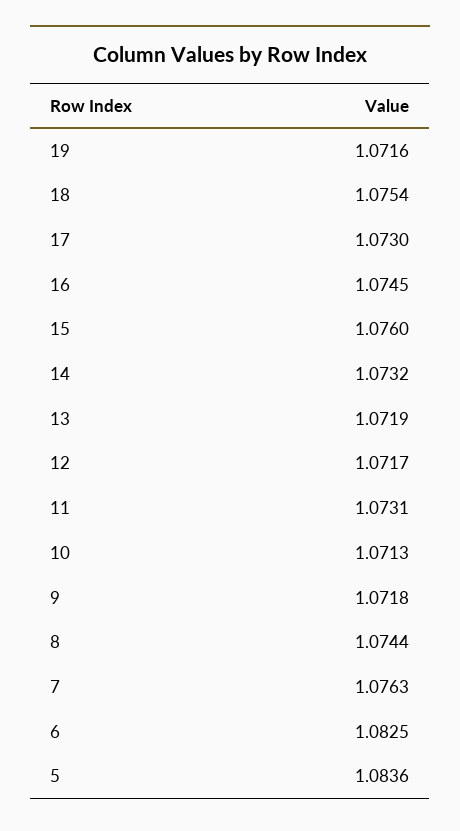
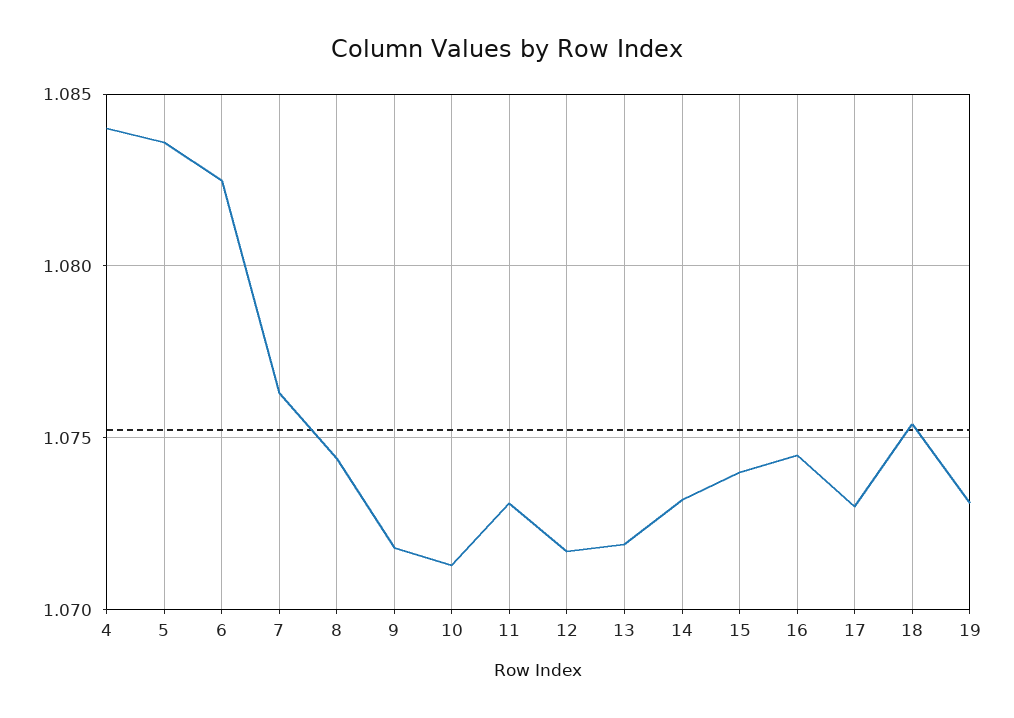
  {
-   "19": 1.0716,
+   "19": 1.073,
    "18": 1.0754,
    "17": 1.073,
    "16": 1.0745,
-   "15": 1.076,
+   "15": 1.074,
    "14": 1.0732,
    "13": 1.0719,
    "12": 1.0717,
    "11": 1.0731,
    "10": 1.0713,
    "9": 1.0718,
    "8": 1.0744,
    "7": 1.0763,
    "6": 1.0825,
-   "5": 1.0836
+   "5": 1.0836,
+   "4": 1.084
  }

